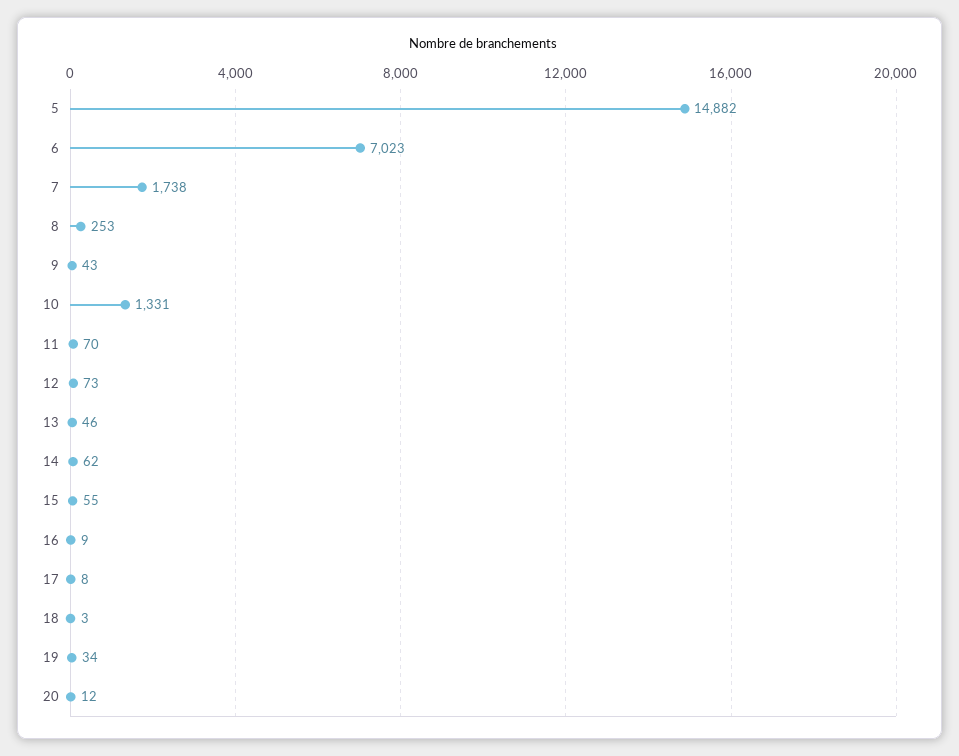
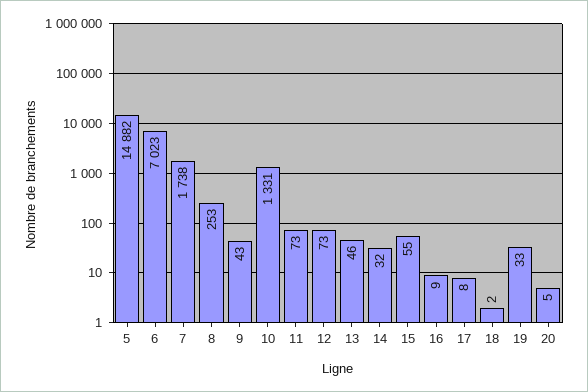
  {
    "5": 14882,
    "6": 7023,
    "7": 1738,
    "8": 253,
    "9": 43,
    "10": 1331,
-   "11": 70,
+   "11": 73,
    "12": 73,
    "13": 46,
-   "14": 62,
+   "14": 32,
    "15": 55,
    "16": 9,
    "17": 8,
-   "18": 3,
+   "18": 2,
-   "19": 34,
+   "19": 33,
-   "20": 12
+   "20": 5
  }

